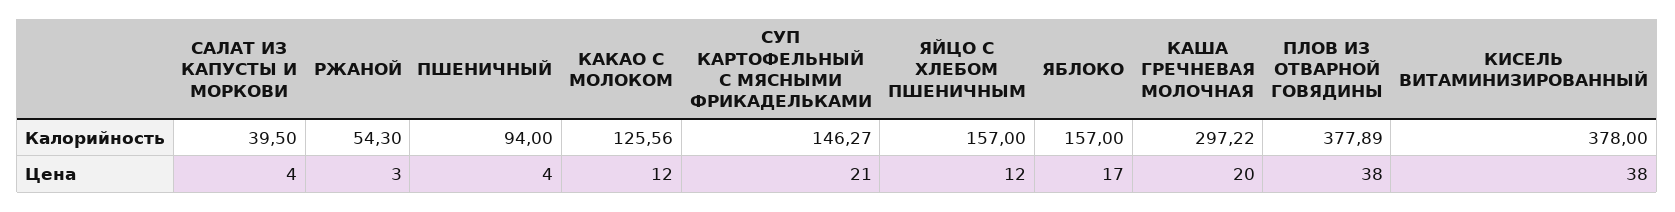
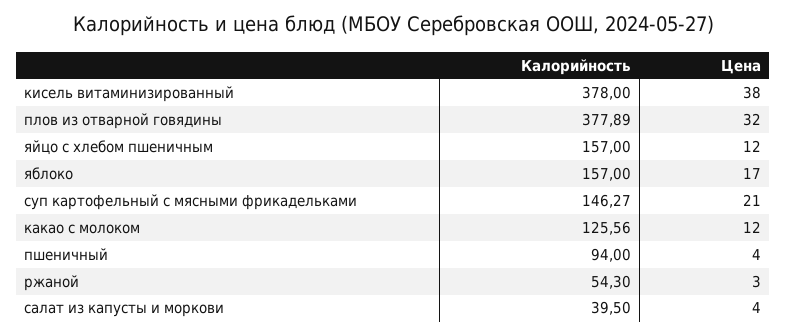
  {
    "САЛАТ ИЗ КАПУСТЫ И МОРКОВИ": {
      "Калорийность": 39.5,
      "Цена": 4
    },
    "РЖАНОЙ": {
      "Калорийность": 54.3,
      "Цена": 3
    },
    "ПШЕНИЧНЫЙ": {
      "Калорийность": 94,
      "Цена": 4
    },
    "КАКАО С МОЛОКОМ": {
      "Калорийность": 125.56,
      "Цена": 12
    },
    "СУП КАРТОФЕЛЬНЫЙ С МЯСНЫМИ ФРИКАДЕЛЬКАМИ": {
      "Калорийность": 146.27,
      "Цена": 21
    },
    "ЯЙЦО С ХЛЕБОМ ПШЕНИЧНЫМ": {
      "Калорийность": 157,
      "Цена": 12
    },
    "ЯБЛОКО": {
      "Калорийность": 157,
      "Цена": 17
    },
-   "КАША ГРЕЧНЕВАЯ МОЛОЧНАЯ": {
-     "Калорийность": 297.22,
-     "Цена": 20
-   },
    "ПЛОВ ИЗ ОТВАРНОЙ ГОВЯДИНЫ": {
      "Калорийность": 377.89,
-     "Цена": 38
+     "Цена": 32
    },
    "КИСЕЛЬ ВИТАМИНИЗИРОВАННЫЙ": {
      "Калорийность": 378,
      "Цена": 38
    }
  }

